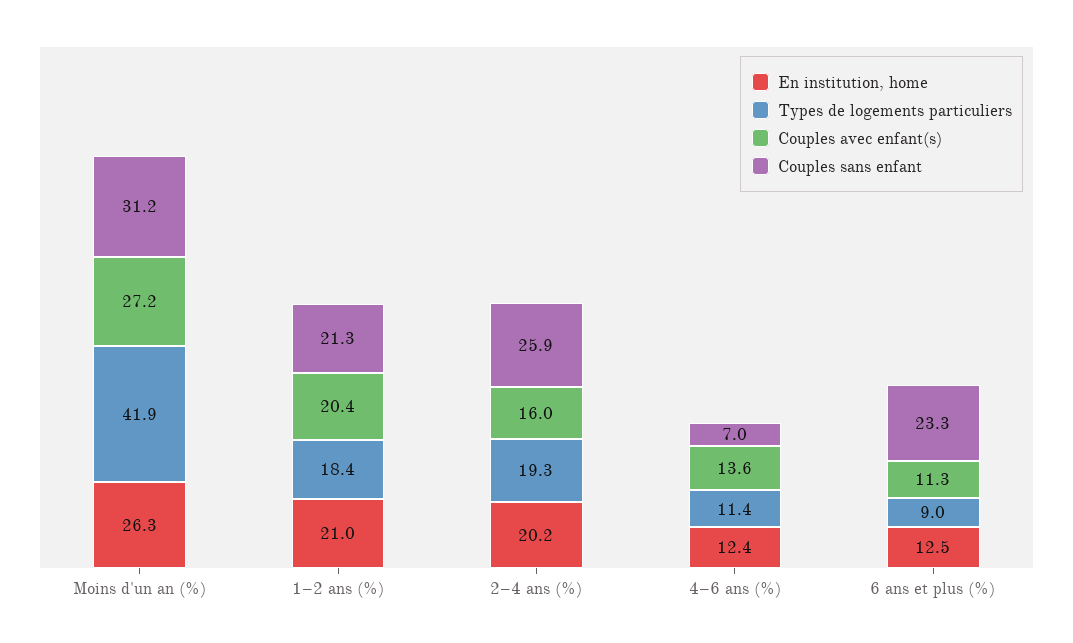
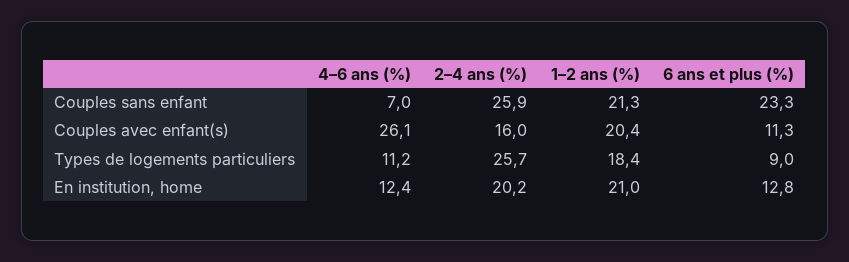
  {
    "En institution, home": {
-     "Moins d'un an (%)": 26.3,
      "1–2 ans (%)": 21,
      "2–4 ans (%)": 20.2,
      "4–6 ans (%)": 12.4,
-     "6 ans et plus (%)": 12.5
+     "6 ans et plus (%)": 12.8
    },
    "Types de logements particuliers": {
-     "Moins d'un an (%)": 41.9,
      "1–2 ans (%)": 18.4,
-     "2–4 ans (%)": 19.3,
+     "2–4 ans (%)": 25.7,
-     "4–6 ans (%)": 11.4,
+     "4–6 ans (%)": 11.2,
      "6 ans et plus (%)": 9
    },
    "Couples avec enfant(s)": {
-     "Moins d'un an (%)": 27.2,
      "1–2 ans (%)": 20.4,
      "2–4 ans (%)": 16,
-     "4–6 ans (%)": 13.6,
+     "4–6 ans (%)": 26.1,
      "6 ans et plus (%)": 11.3
    },
    "Couples sans enfant": {
-     "Moins d'un an (%)": 31.2,
      "1–2 ans (%)": 21.3,
      "2–4 ans (%)": 25.9,
      "4–6 ans (%)": 7,
      "6 ans et plus (%)": 23.3
    }
  }

